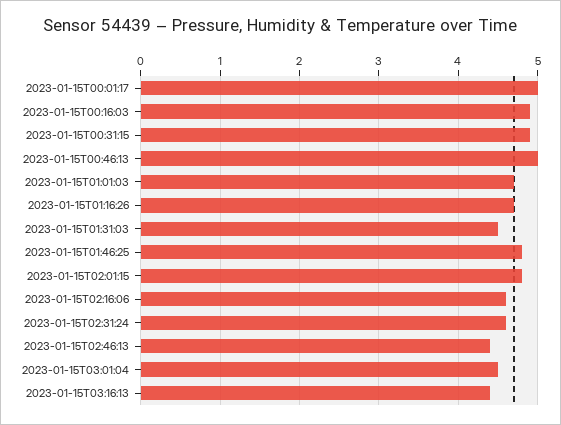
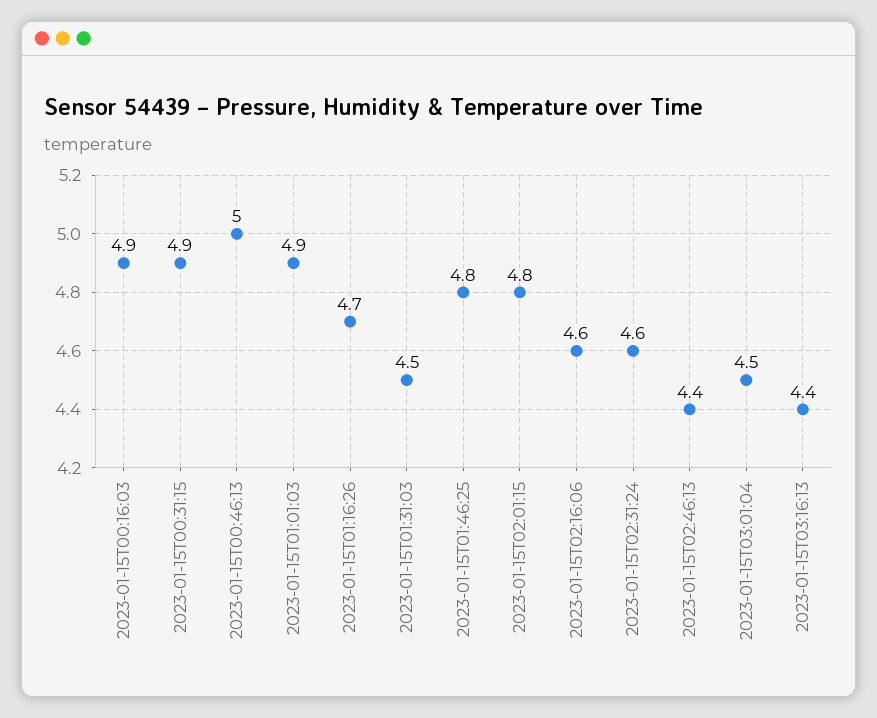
  {
-   "2023-01-15T00:01:17": 5,
    "2023-01-15T00:16:03": 4.9,
    "2023-01-15T00:31:15": 4.9,
    "2023-01-15T00:46:13": 5,
-   "2023-01-15T01:01:03": 4.7,
+   "2023-01-15T01:01:03": 4.9,
    "2023-01-15T01:16:26": 4.7,
    "2023-01-15T01:31:03": 4.5,
    "2023-01-15T01:46:25": 4.8,
    "2023-01-15T02:01:15": 4.8,
    "2023-01-15T02:16:06": 4.6,
    "2023-01-15T02:31:24": 4.6,
    "2023-01-15T02:46:13": 4.4,
    "2023-01-15T03:01:04": 4.5,
    "2023-01-15T03:16:13": 4.4
  }

